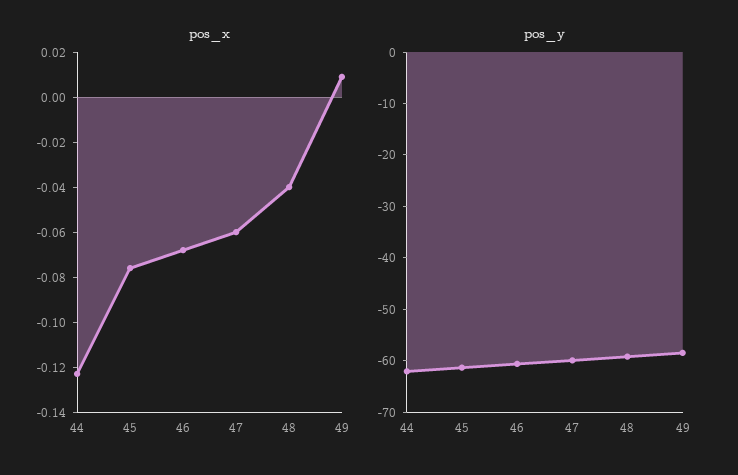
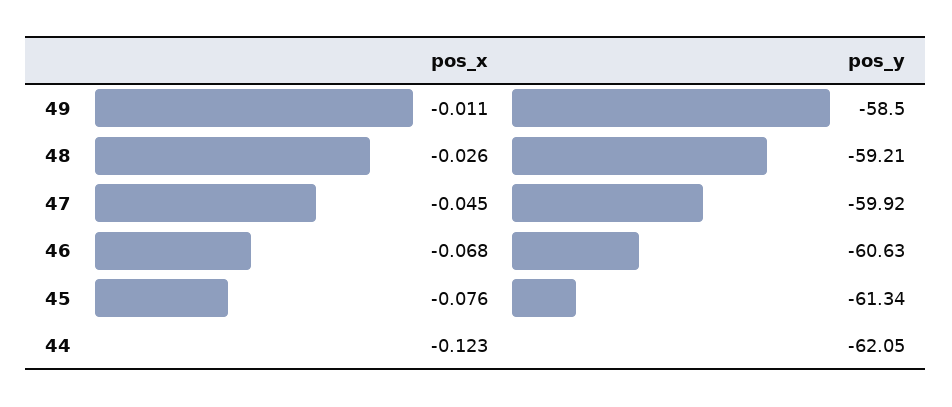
  {
    "pos_x": {
      "44": -0.123,
      "45": -0.076,
      "46": -0.068,
-     "47": -0.06,
+     "47": -0.045,
-     "48": -0.04,
+     "48": -0.026,
-     "49": 0.01
+     "49": -0.011
    },
    "pos_y": {
      "44": -62.05,
      "45": -61.34,
      "46": -60.63,
      "47": -59.92,
      "48": -59.21,
      "49": -58.5
    }
  }

